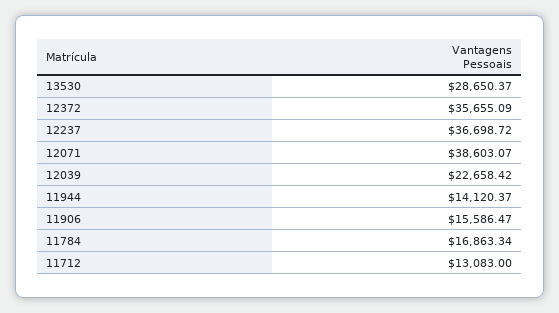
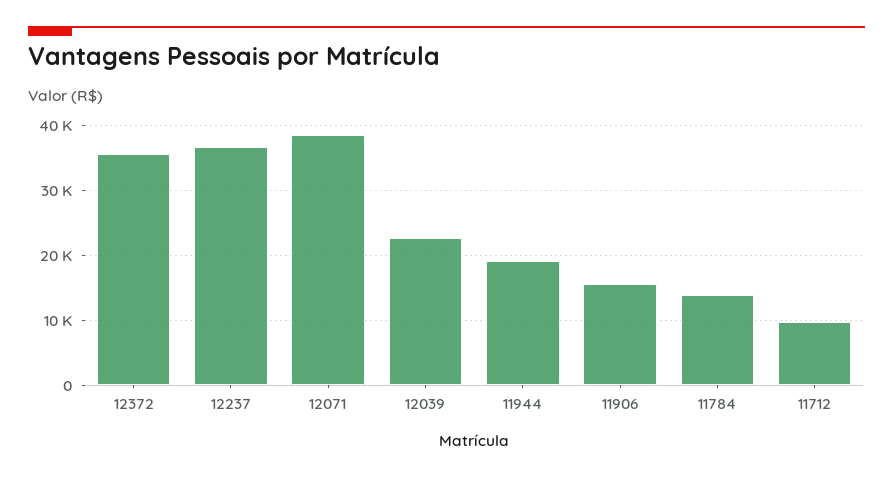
  {
-   "13530": 28650.37,
    "12372": 35655.09,
    "12237": 36698.72,
    "12071": 38603.07,
    "12039": 22658.42,
-   "11944": 14120.37,
+   "11944": 19000,
    "11906": 15586.47,
-   "11784": 16863.34,
+   "11784": 14000,
-   "11712": 13083
+   "11712": 10000
  }

